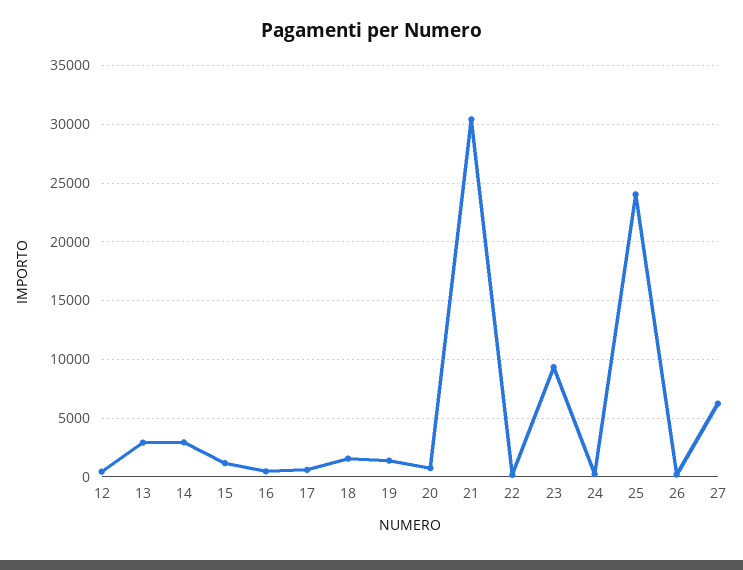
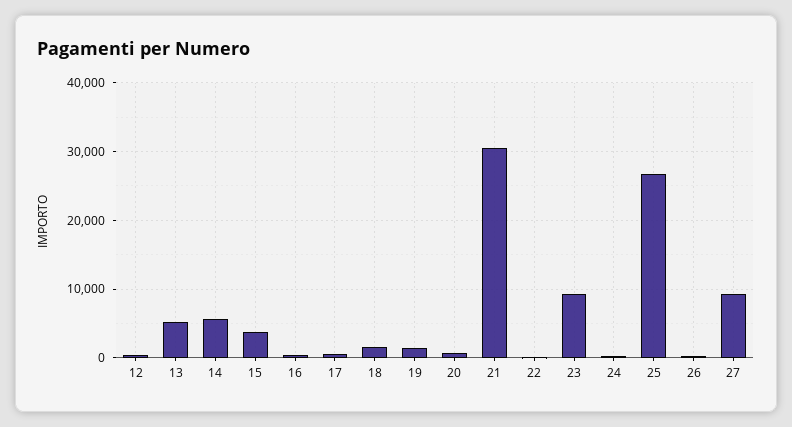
  {
    "12": 0,
-   "13": 3000,
+   "13": 5000,
-   "14": 3000,
+   "14": 6000,
-   "15": 1000,
+   "15": 4000,
    "16": 0,
    "17": 1000,
    "18": 2000,
    "19": 1000,
    "20": 1000,
    "21": 30000,
    "22": 0,
    "23": 9000,
    "24": 0,
-   "25": 24000,
+   "25": 27000,
    "26": 0,
-   "27": 6000
+   "27": 9000
  }

